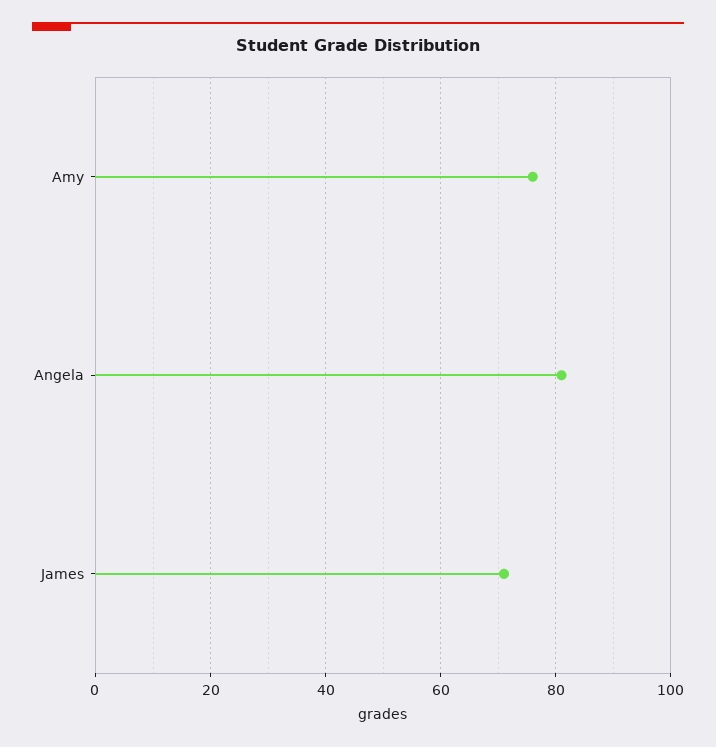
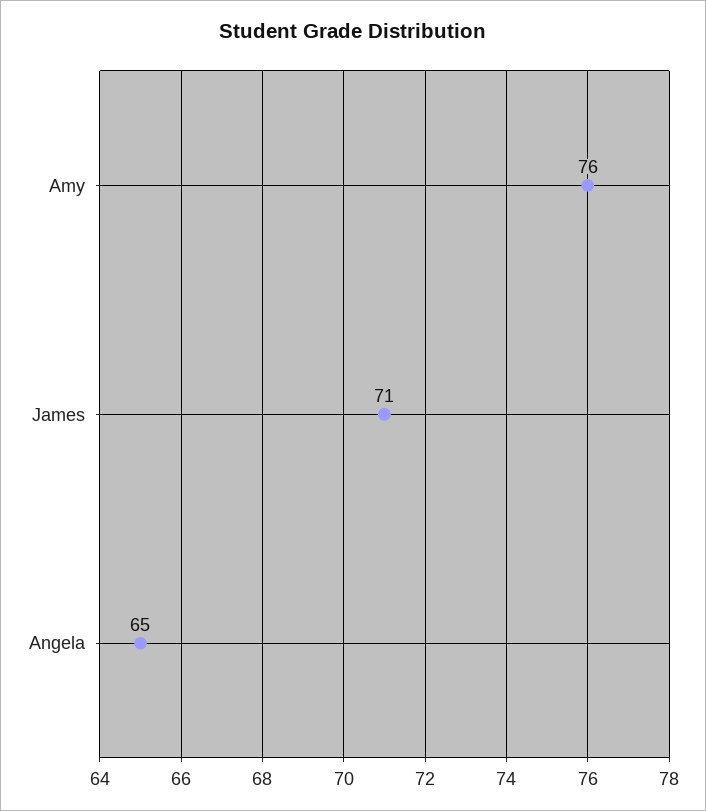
  {
    "Amy": 76,
-   "Angela": 80,
+   "Angela": 65,
    "James": 71
  }

